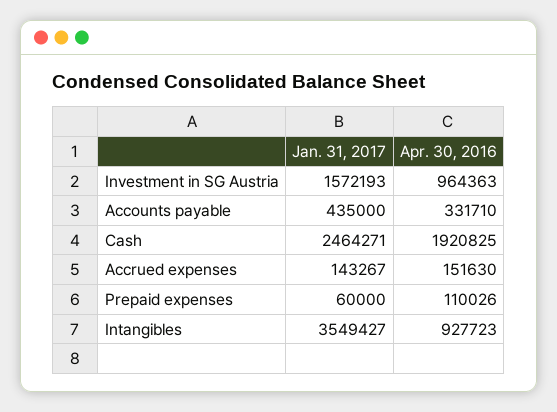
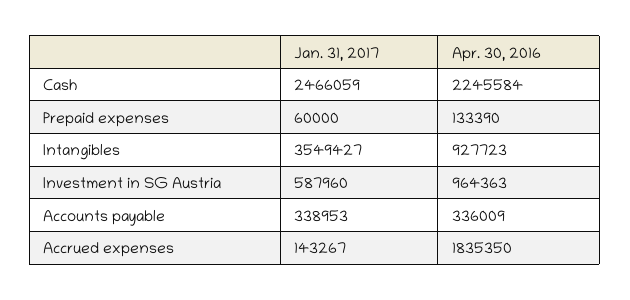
  {
    "Jan. 31, 2017": {
-     "Investment in SG Austria": 1572193,
+     "Investment in SG Austria": 587960,
-     "Accounts payable": 435000,
+     "Accounts payable": 338953,
-     "Cash": 2464271,
+     "Cash": 2466059,
      "Accrued expenses": 143267,
      "Prepaid expenses": 60000,
      "Intangibles": 3549427
    },
    "Apr. 30, 2016": {
      "Investment in SG Austria": 964363,
-     "Accounts payable": 331710,
+     "Accounts payable": 336009,
-     "Cash": 1920825,
+     "Cash": 2245584,
-     "Accrued expenses": 151630,
+     "Accrued expenses": 1835350,
-     "Prepaid expenses": 110026,
+     "Prepaid expenses": 133390,
      "Intangibles": 927723
    }
  }

